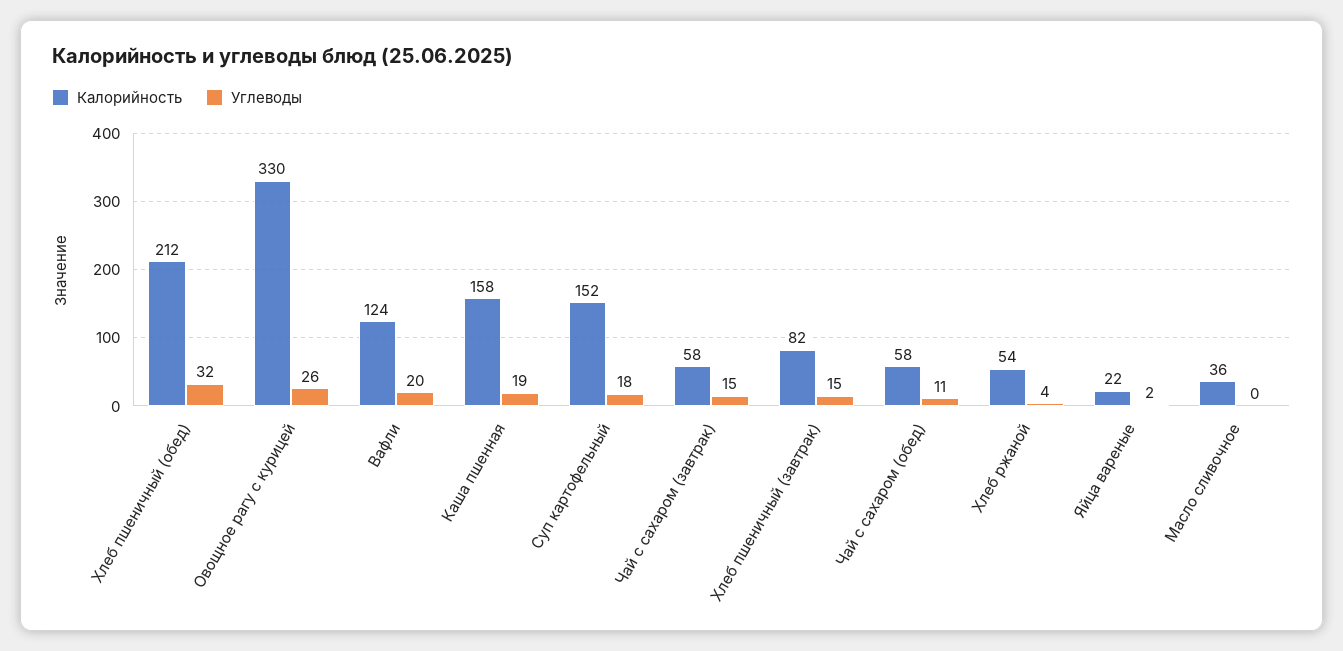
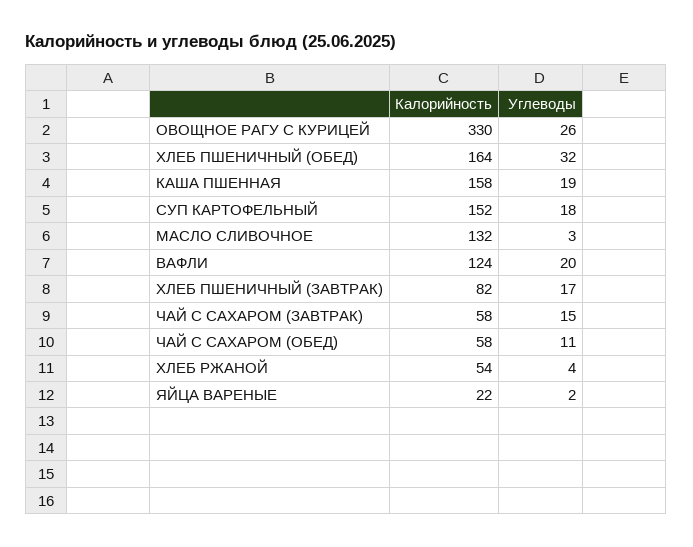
  {
    "Калорийность": {
-     "Хлеб пшеничный (обед)": 212,
+     "Хлеб пшеничный (обед)": 164,
      "Овощное рагу с курицей": 330,
      "Вафли": 124,
      "Каша пшенная": 158,
      "Суп картофельный": 152,
      "Чай с сахаром (завтрак)": 58,
      "Хлеб пшеничный (завтрак)": 82,
      "Чай с сахаром (обед)": 58,
      "Хлеб ржаной": 54,
      "Яйца вареные": 22,
-     "Масло сливочное": 36
+     "Масло сливочное": 132
    },
    "Углеводы": {
      "Хлеб пшеничный (обед)": 32,
      "Овощное рагу с курицей": 26,
      "Вафли": 20,
      "Каша пшенная": 19,
      "Суп картофельный": 18,
      "Чай с сахаром (завтрак)": 15,
-     "Хлеб пшеничный (завтрак)": 15,
+     "Хлеб пшеничный (завтрак)": 17,
      "Чай с сахаром (обед)": 11,
      "Хлеб ржаной": 4,
      "Яйца вареные": 2,
-     "Масло сливочное": 0
+     "Масло сливочное": 3
    }
  }

